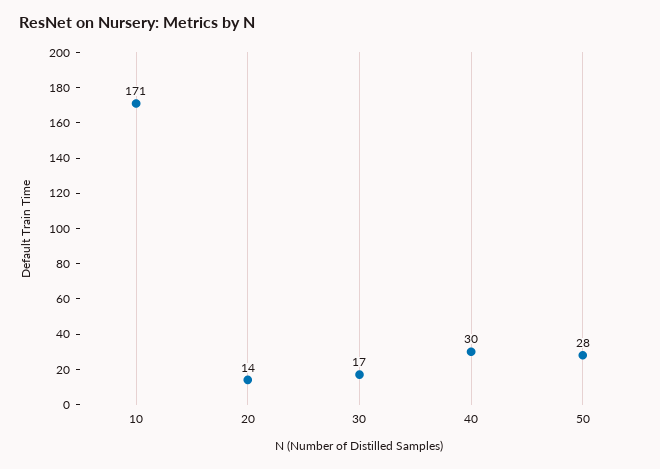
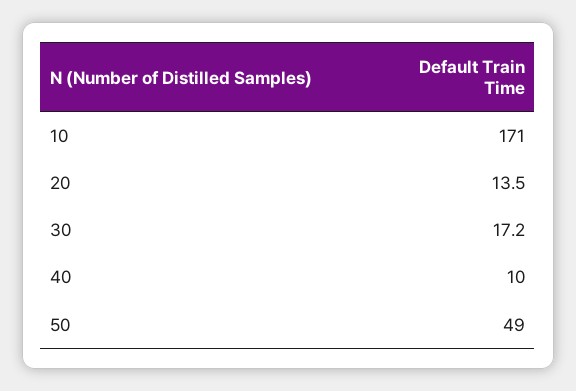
  {
    "10": 171,
    "20": 13.5,
    "30": 17.2,
-   "40": 30,
+   "40": 10,
-   "50": 28
+   "50": 49
  }

